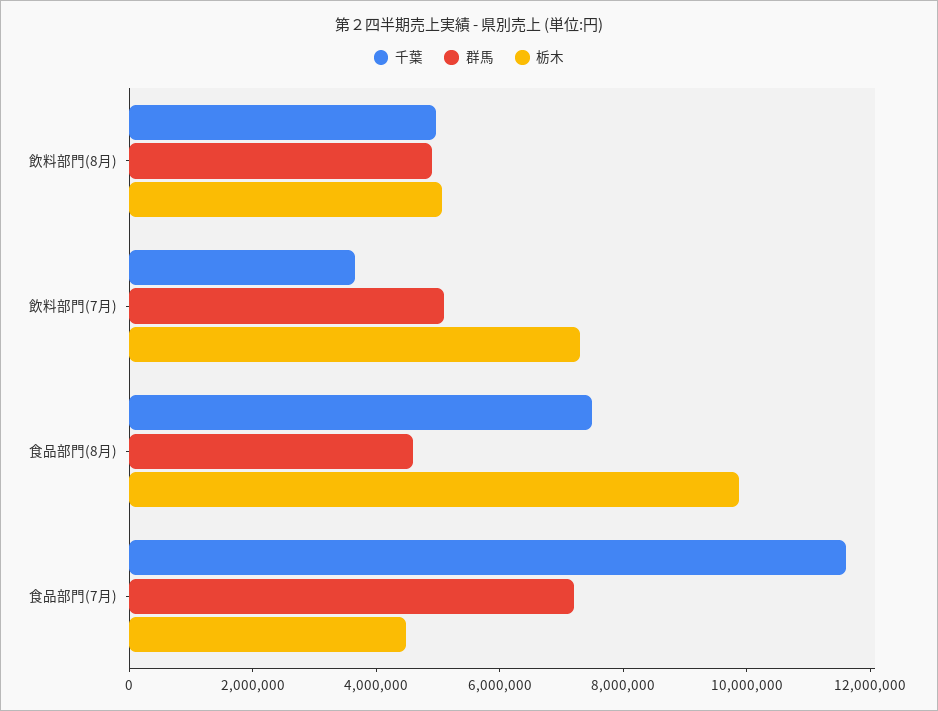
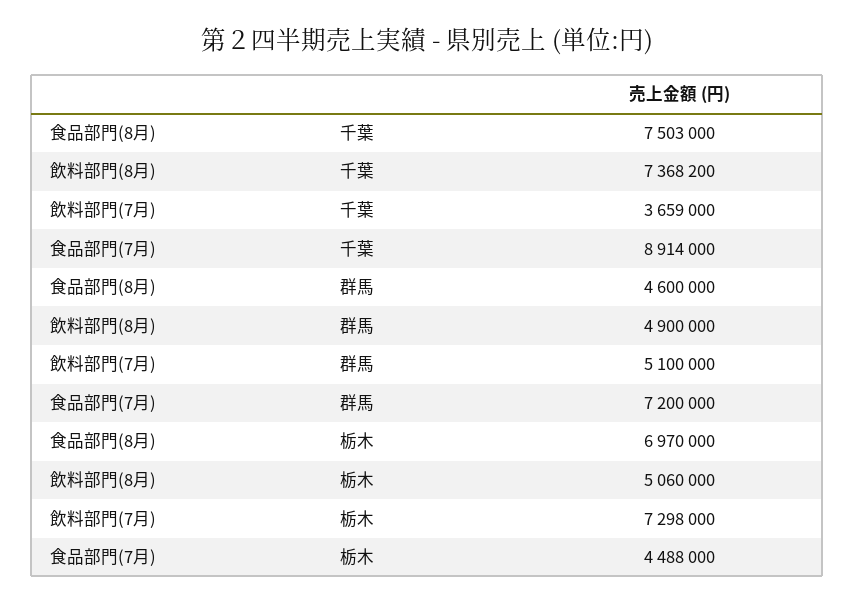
  {
    "千葉": {
-     "飲料部門(8月)": 5000000,
+     "飲料部門(8月)": 7368200,
      "飲料部門(7月)": 3659000,
      "食品部門(8月)": 7503000,
-     "食品部門(7月)": 11500000
+     "食品部門(7月)": 8914000
    },
    "群馬": {
      "飲料部門(8月)": 4900000,
      "飲料部門(7月)": 5100000,
      "食品部門(8月)": 4600000,
      "食品部門(7月)": 7200000
    },
    "栃木": {
      "飲料部門(8月)": 5060000,
      "飲料部門(7月)": 7298000,
-     "食品部門(8月)": 10000000,
+     "食品部門(8月)": 6970000,
      "食品部門(7月)": 4488000
    }
  }

